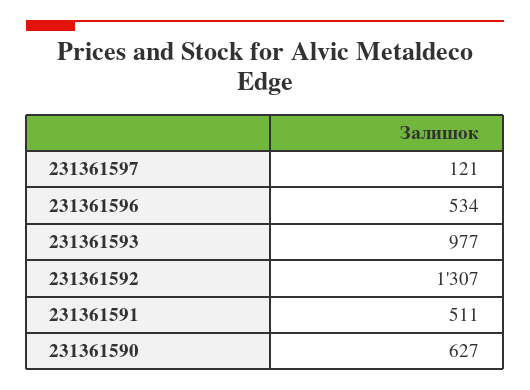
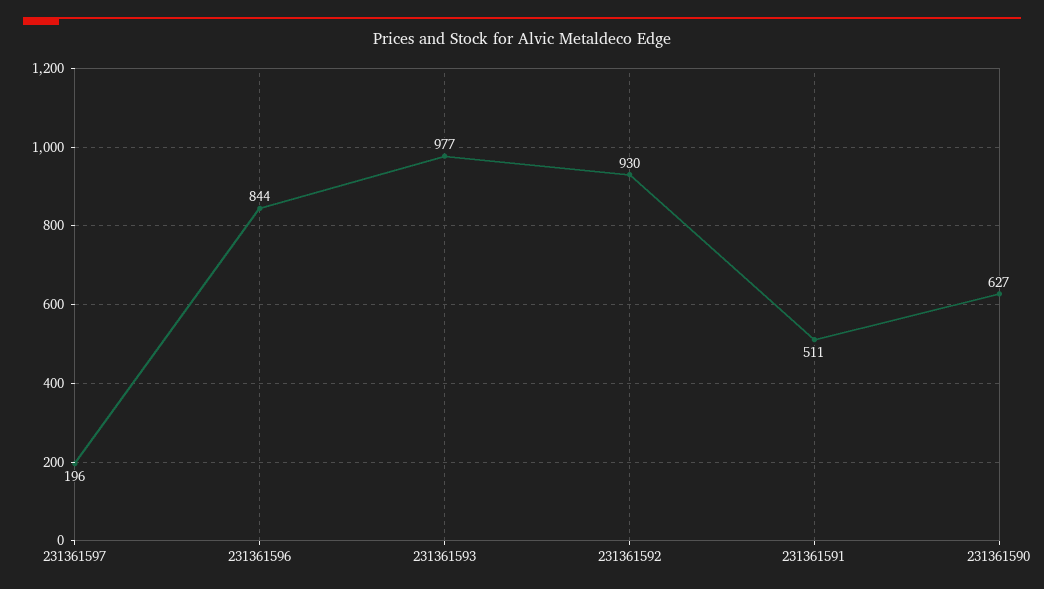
  {
-   "231361597": 121,
+   "231361597": 196,
-   "231361596": 534,
+   "231361596": 844,
    "231361593": 977,
-   "231361592": 1307,
+   "231361592": 930,
    "231361591": 511,
    "231361590": 627
  }

